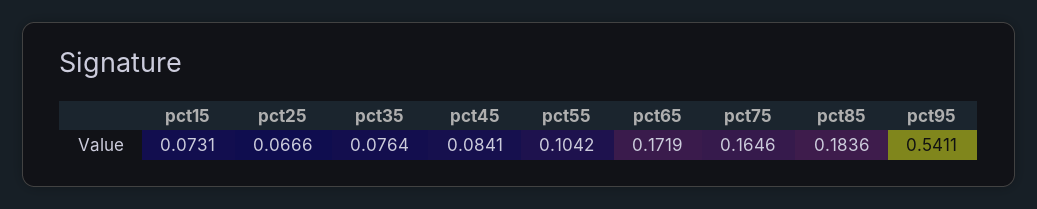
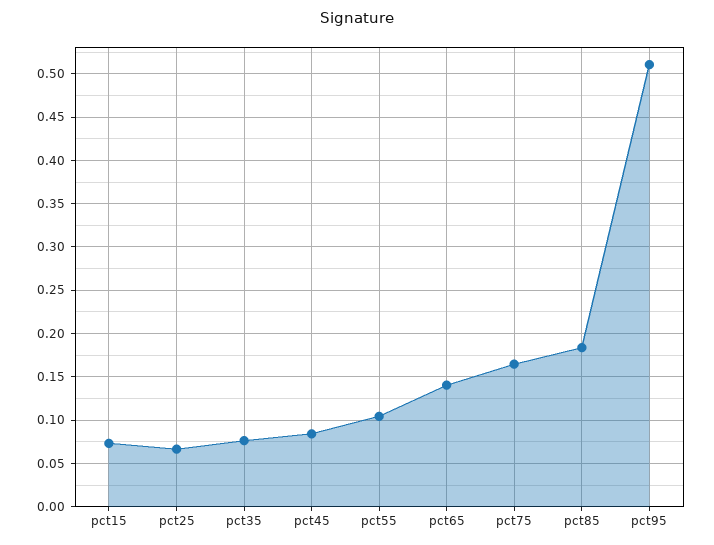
  {
    "pct15": 0.0731,
    "pct25": 0.0666,
    "pct35": 0.0764,
    "pct45": 0.0841,
    "pct55": 0.1042,
-   "pct65": 0.1719,
+   "pct65": 0.14,
    "pct75": 0.1646,
    "pct85": 0.1836,
-   "pct95": 0.5411
+   "pct95": 0.51
  }

